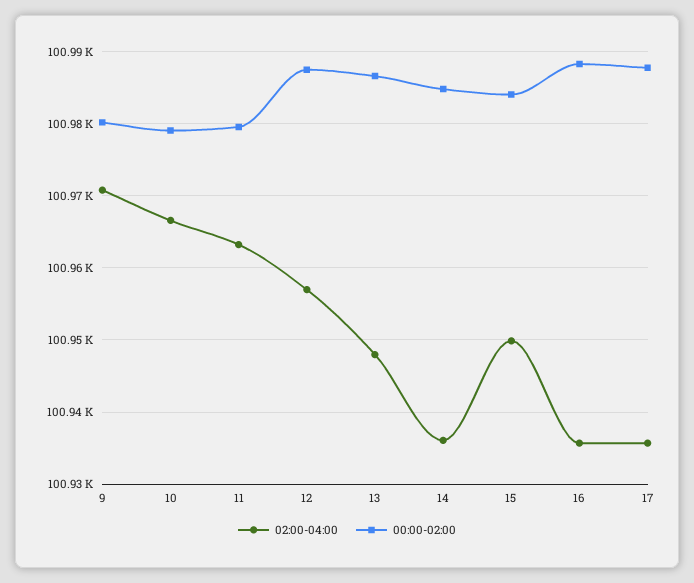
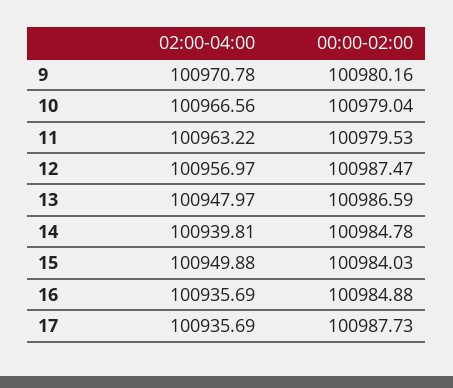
  {
    "02:00-04:00": {
      "9": 100970.78,
      "10": 100966.56,
      "11": 100963.22,
      "12": 100956.97,
      "13": 100947.97,
-     "14": 100936,
+     "14": 100939.81,
      "15": 100949.88,
      "16": 100935.69,
      "17": 100935.69
    },
    "00:00-02:00": {
      "9": 100980.16,
      "10": 100979.04,
      "11": 100979.53,
      "12": 100987.47,
      "13": 100986.59,
      "14": 100984.78,
      "15": 100984.03,
-     "16": 100988,
+     "16": 100984.88,
      "17": 100987.73
    }
  }

